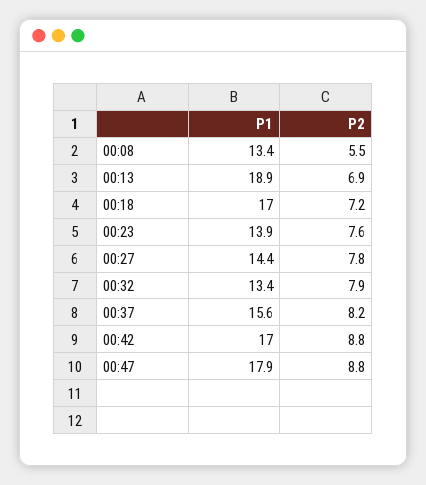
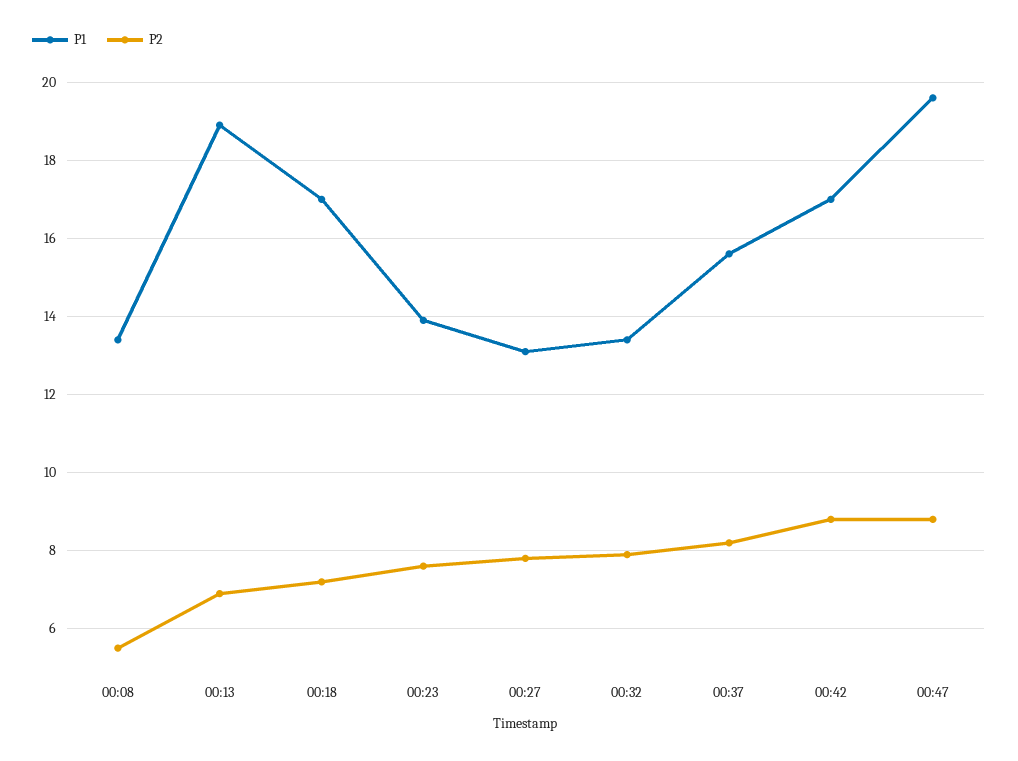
  {
    "P1": {
      "00:08": 13.4,
      "00:13": 18.9,
      "00:18": 17,
      "00:23": 13.9,
-     "00:27": 14.4,
+     "00:27": 13,
      "00:32": 13.4,
      "00:37": 15.6,
      "00:42": 17,
-     "00:47": 17.9
+     "00:47": 19.5
    },
    "P2": {
      "00:08": 5.5,
      "00:13": 6.9,
      "00:18": 7.2,
      "00:23": 7.6,
      "00:27": 7.8,
      "00:32": 7.9,
      "00:37": 8.2,
      "00:42": 8.8,
      "00:47": 8.8
    }
  }

